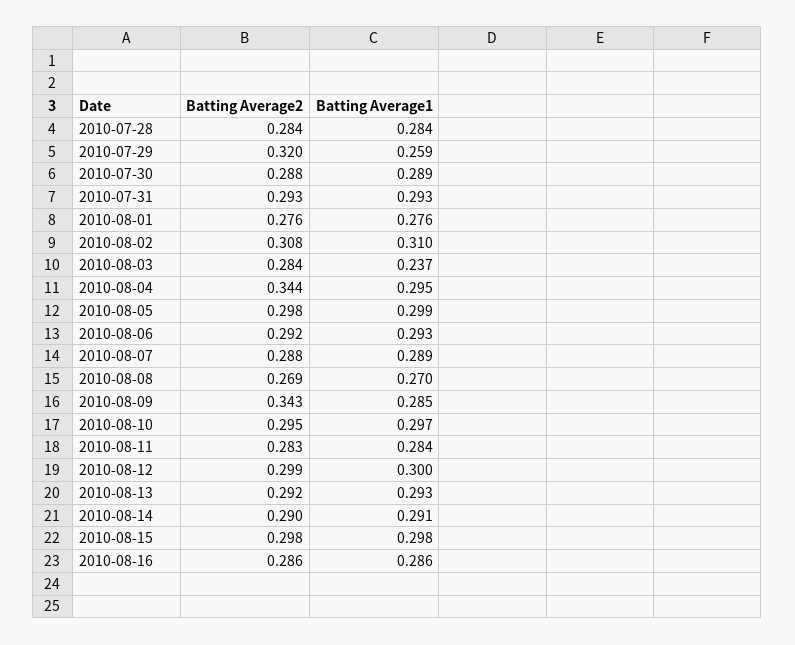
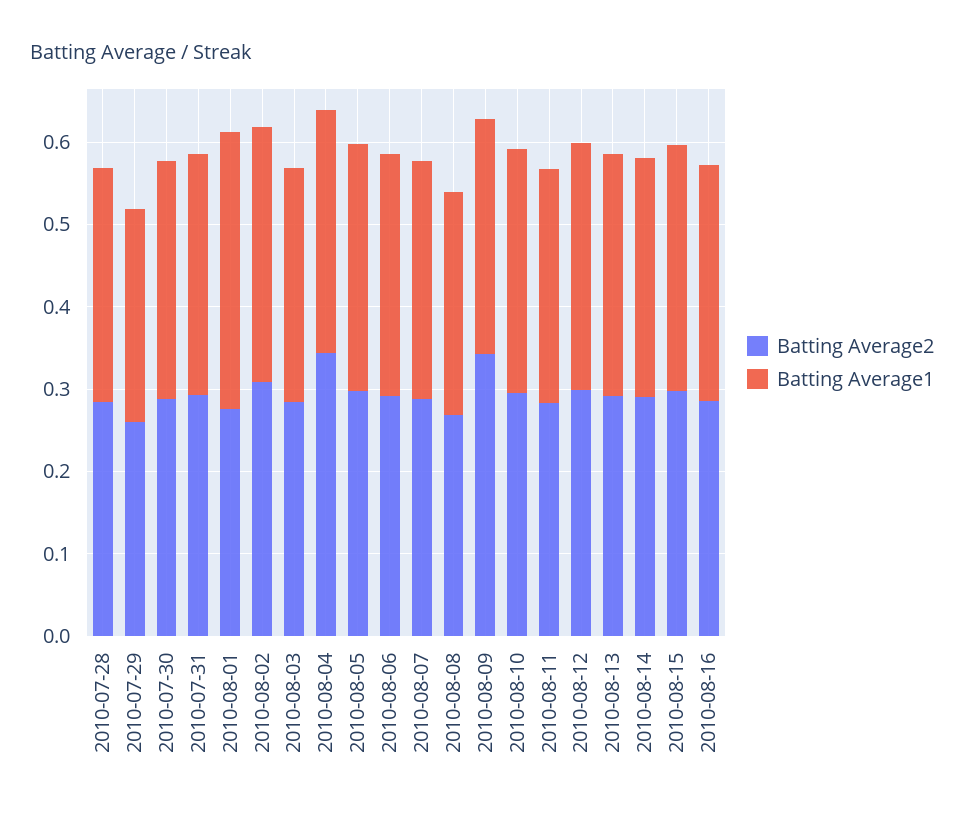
  {
    "Batting Average2": {
      "2010-07-28": 0.284,
-     "2010-07-29": 0.32,
+     "2010-07-29": 0.26,
      "2010-07-30": 0.288,
      "2010-07-31": 0.293,
      "2010-08-01": 0.276,
      "2010-08-02": 0.308,
      "2010-08-03": 0.284,
      "2010-08-04": 0.344,
      "2010-08-05": 0.298,
      "2010-08-06": 0.292,
      "2010-08-07": 0.288,
      "2010-08-08": 0.269,
      "2010-08-09": 0.343,
      "2010-08-10": 0.295,
      "2010-08-11": 0.283,
      "2010-08-12": 0.299,
      "2010-08-13": 0.292,
      "2010-08-14": 0.29,
      "2010-08-15": 0.298,
      "2010-08-16": 0.286
    },
    "Batting Average1": {
      "2010-07-28": 0.284,
      "2010-07-29": 0.259,
      "2010-07-30": 0.289,
      "2010-07-31": 0.293,
-     "2010-08-01": 0.276,
+     "2010-08-01": 0.34,
      "2010-08-02": 0.31,
-     "2010-08-03": 0.237,
+     "2010-08-03": 0.28,
      "2010-08-04": 0.295,
      "2010-08-05": 0.299,
      "2010-08-06": 0.293,
      "2010-08-07": 0.289,
      "2010-08-08": 0.27,
      "2010-08-09": 0.285,
      "2010-08-10": 0.297,
      "2010-08-11": 0.284,
      "2010-08-12": 0.3,
      "2010-08-13": 0.293,
      "2010-08-14": 0.291,
      "2010-08-15": 0.298,
      "2010-08-16": 0.286
    }
  }

